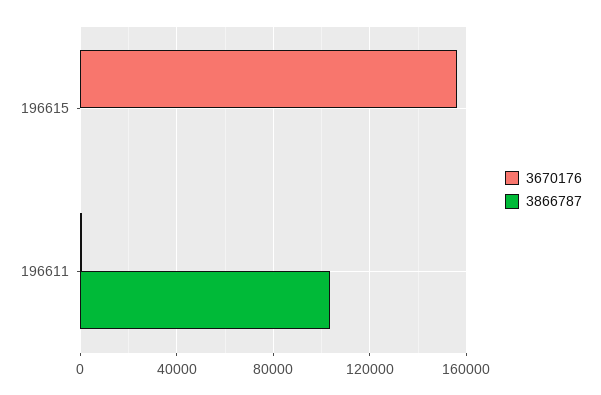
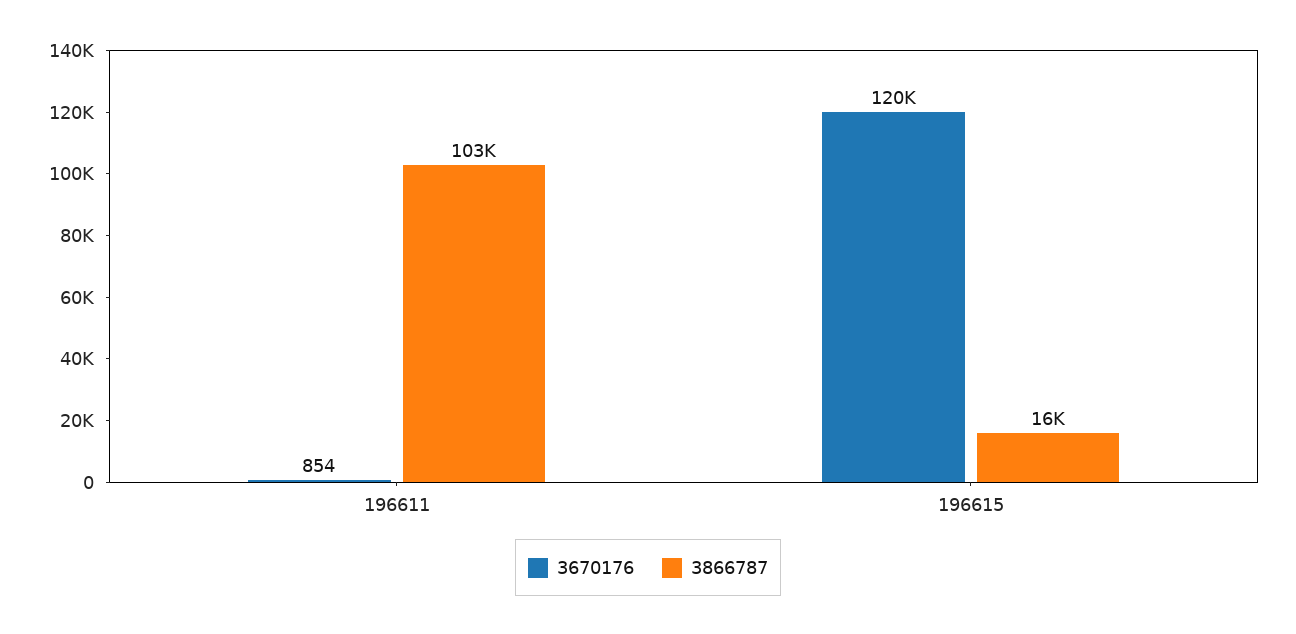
  {
    "3670176": {
-     "196615": 155000,
+     "196615": 120000,
      "196611": 854
    },
    "3866787": {
-     "196615": 0,
+     "196615": 16000,
      "196611": 103000
    }
  }

